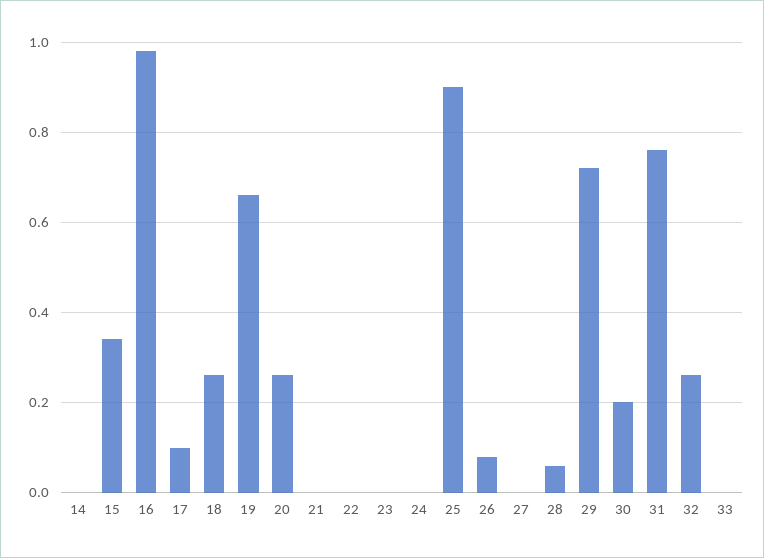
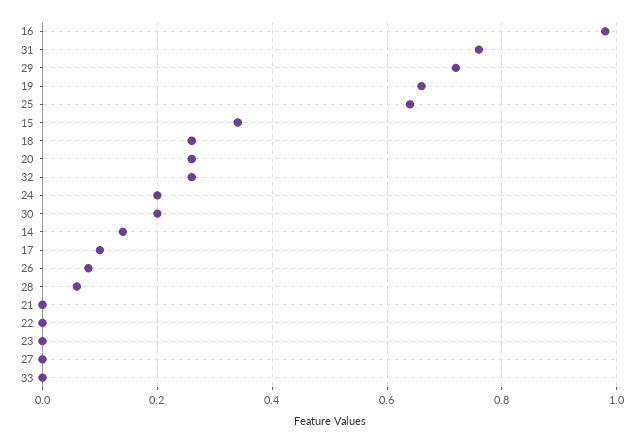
  {
-   "14": 0,
+   "14": 0.15,
    "15": 0.35,
    "16": 1,
    "17": 0.1,
    "18": 0.25,
    "19": 0.65,
    "20": 0.25,
    "21": 0,
    "22": 0,
    "23": 0,
-   "24": 0,
+   "24": 0.2,
-   "25": 0.9,
+   "25": 0.65,
    "26": 0.1,
    "27": 0,
    "28": 0.05,
    "29": 0.7,
    "30": 0.2,
    "31": 0.75,
    "32": 0.25,
    "33": 0
  }

